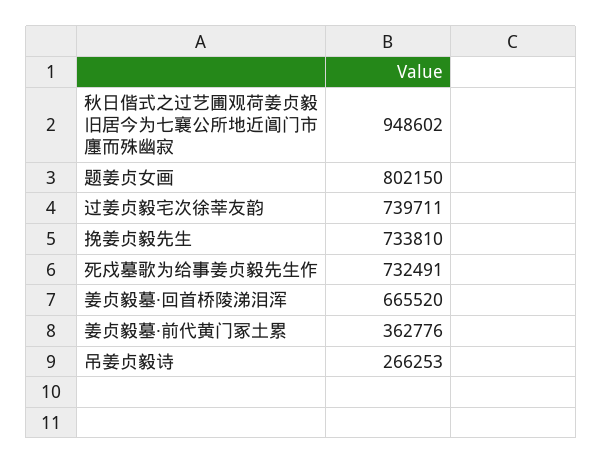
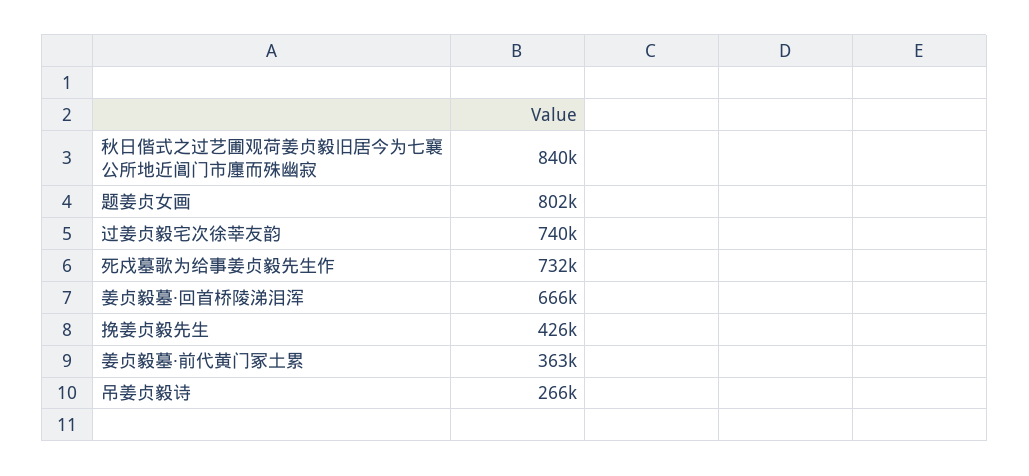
  {
-   "秋日偕式之过艺圃观荷姜贞毅旧居今为七襄公所地近阊门市廛而殊幽寂": 948602,
+   "秋日偕式之过艺圃观荷姜贞毅旧居今为七襄公所地近阊门市廛而殊幽寂": 840000,
    "题姜贞女画": 802150,
    "过姜贞毅宅次徐莘友韵": 739711,
-   "挽姜贞毅先生": 733810,
+   "挽姜贞毅先生": 426000,
    "死戍墓歌为给事姜贞毅先生作": 732491,
    "姜贞毅墓·回首桥陵涕泪浑": 665520,
    "姜贞毅墓·前代黄门冢土累": 362776,
    "吊姜贞毅诗": 266253
  }

